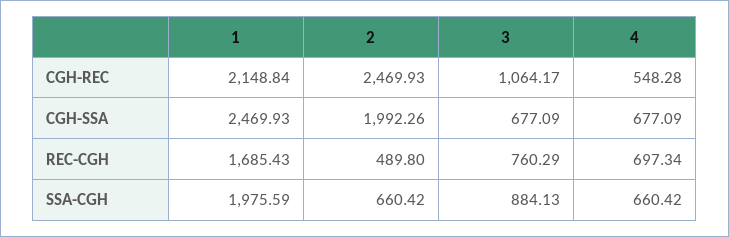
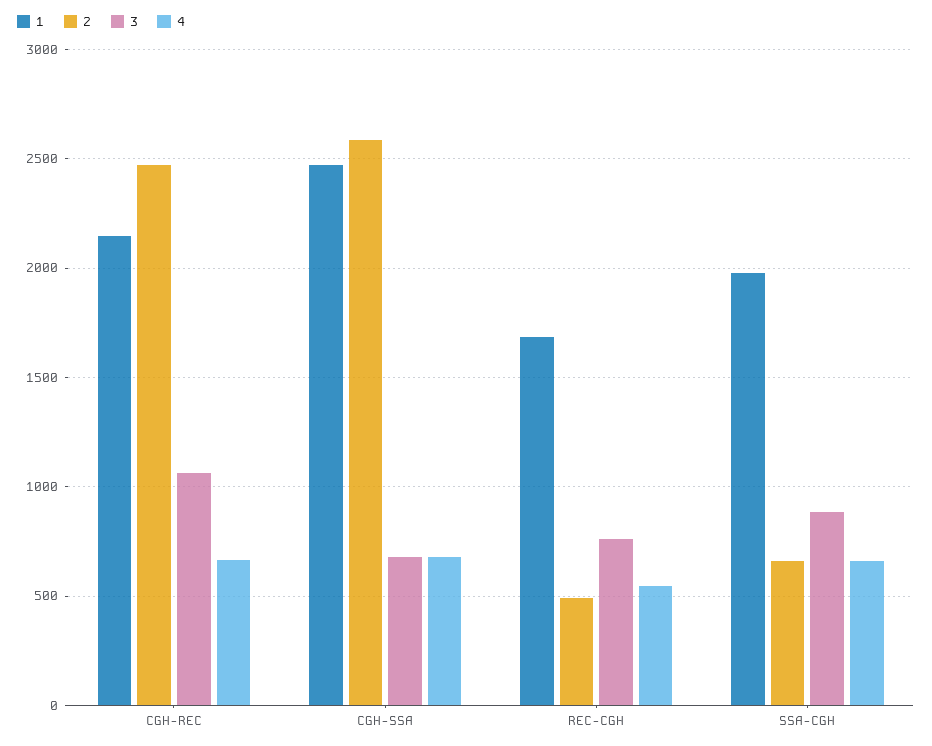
  {
    "1": {
      "CGH-REC": 2148.84,
      "CGH-SSA": 2469.93,
      "REC-CGH": 1685.43,
      "SSA-CGH": 1975.59
    },
    "2": {
      "CGH-REC": 2469.93,
-     "CGH-SSA": 1992.26,
+     "CGH-SSA": 2600,
      "REC-CGH": 489.8,
      "SSA-CGH": 660.42
    },
    "3": {
      "CGH-REC": 1064.17,
      "CGH-SSA": 677.09,
      "REC-CGH": 760.29,
      "SSA-CGH": 884.13
    },
    "4": {
-     "CGH-REC": 548.28,
+     "CGH-REC": 650,
      "CGH-SSA": 677.09,
-     "REC-CGH": 697.34,
+     "REC-CGH": 550,
      "SSA-CGH": 660.42
    }
  }

